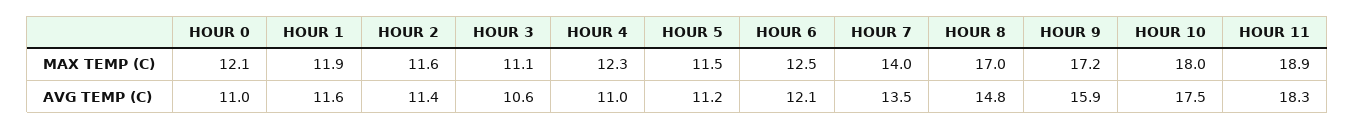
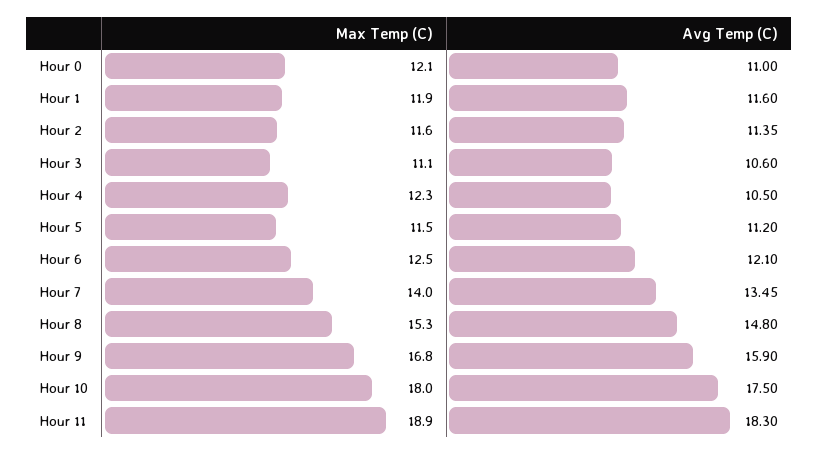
  {
    "HOUR 0": {
      "MAX TEMP (C)": 12.1,
      "AVG TEMP (C)": 11
    },
    "HOUR 1": {
      "MAX TEMP (C)": 11.9,
      "AVG TEMP (C)": 11.6
    },
    "HOUR 2": {
      "MAX TEMP (C)": 11.6,
      "AVG TEMP (C)": 11.35
    },
    "HOUR 3": {
      "MAX TEMP (C)": 11.1,
      "AVG TEMP (C)": 10.6
    },
    "HOUR 4": {
      "MAX TEMP (C)": 12.3,
-     "AVG TEMP (C)": 11
+     "AVG TEMP (C)": 10.5
    },
    "HOUR 5": {
      "MAX TEMP (C)": 11.5,
      "AVG TEMP (C)": 11.2
    },
    "HOUR 6": {
      "MAX TEMP (C)": 12.5,
      "AVG TEMP (C)": 12.1
    },
    "HOUR 7": {
      "MAX TEMP (C)": 14,
      "AVG TEMP (C)": 13.45
    },
    "HOUR 8": {
-     "MAX TEMP (C)": 17,
+     "MAX TEMP (C)": 15.3,
      "AVG TEMP (C)": 14.8
    },
    "HOUR 9": {
-     "MAX TEMP (C)": 17.2,
+     "MAX TEMP (C)": 16.8,
      "AVG TEMP (C)": 15.9
    },
    "HOUR 10": {
      "MAX TEMP (C)": 18,
      "AVG TEMP (C)": 17.5
    },
    "HOUR 11": {
      "MAX TEMP (C)": 18.9,
      "AVG TEMP (C)": 18.3
    }
  }

